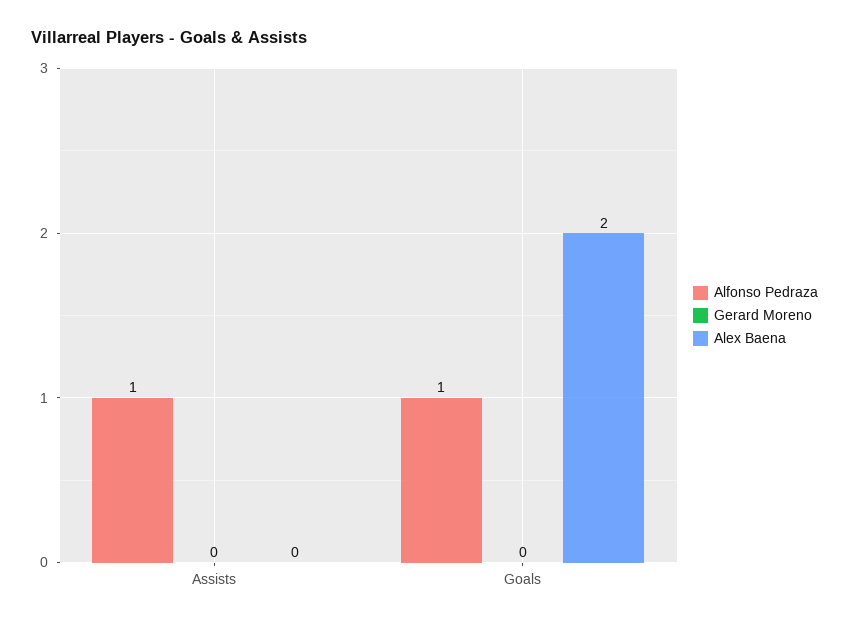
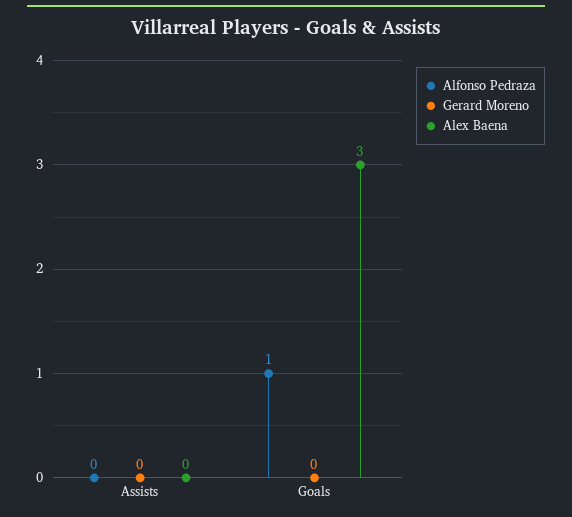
  {
    "Alfonso Pedraza": {
-     "Assists": 1,
+     "Assists": 0,
      "Goals": 1
    },
    "Gerard Moreno": {
      "Assists": 0,
      "Goals": 0
    },
    "Alex Baena": {
      "Assists": 0,
-     "Goals": 2
+     "Goals": 3
    }
  }

